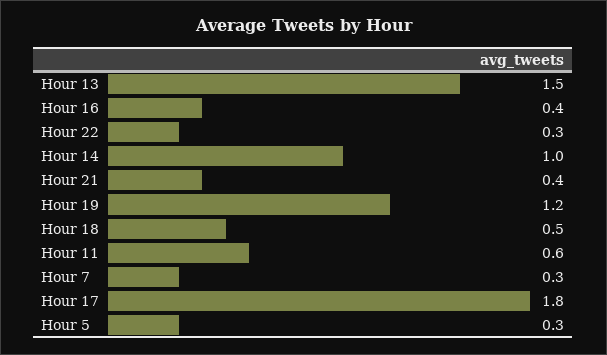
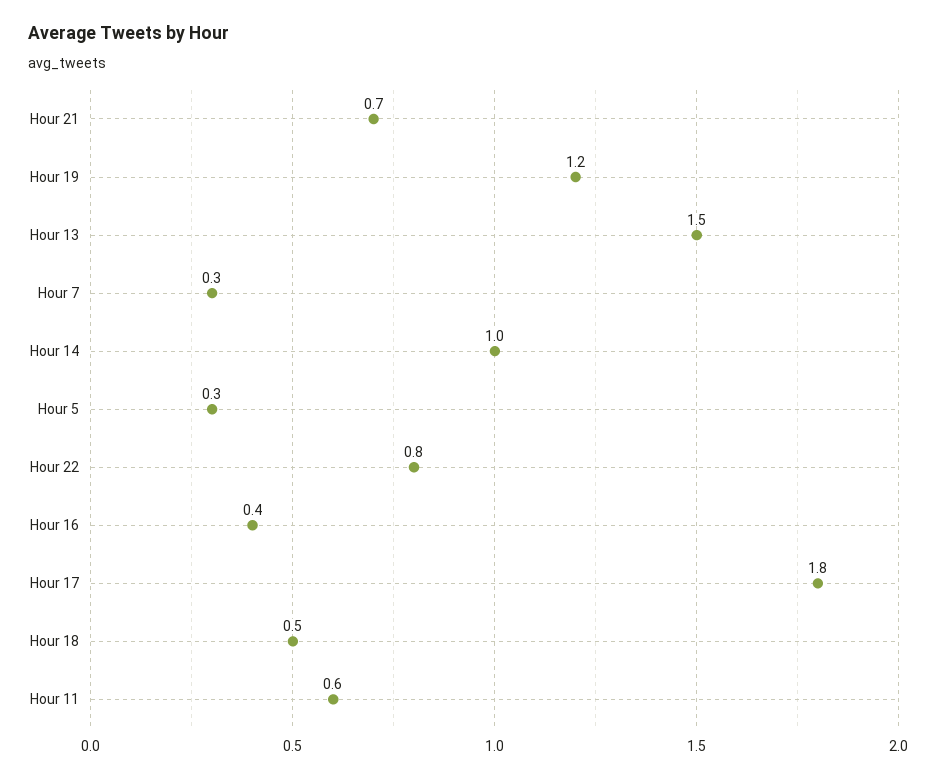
  {
    "Hour 13": 1.5,
    "Hour 16": 0.4,
-   "Hour 22": 0.3,
+   "Hour 22": 0.8,
    "Hour 14": 1,
-   "Hour 21": 0.4,
+   "Hour 21": 0.7,
    "Hour 19": 1.2,
    "Hour 18": 0.5,
    "Hour 11": 0.6,
    "Hour 7": 0.3,
    "Hour 17": 1.8,
    "Hour 5": 0.3
  }

